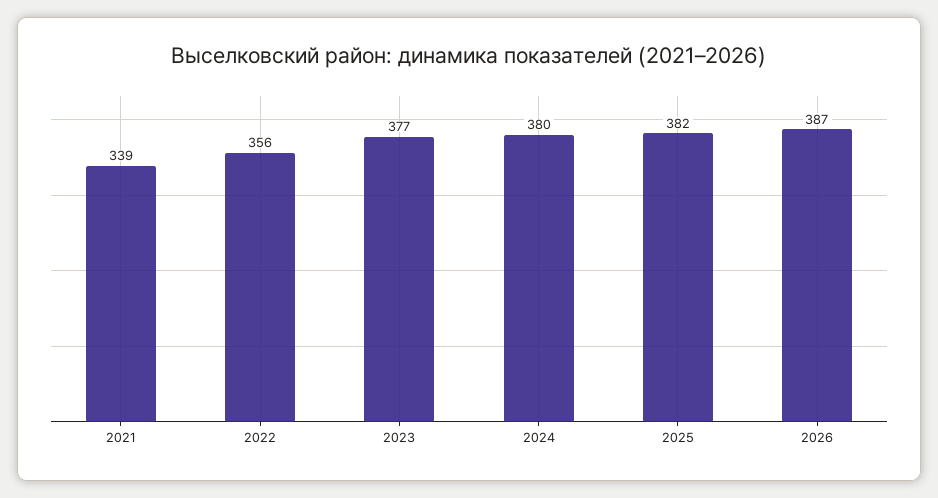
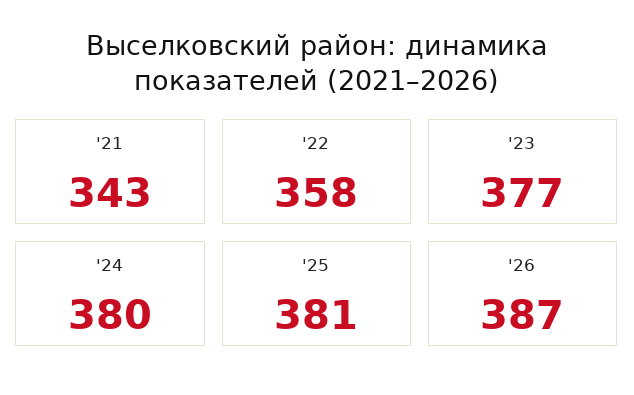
  {
-   "2021": 339,
+   "2021": 343,
-   "2022": 356,
+   "2022": 358,
    "2023": 377,
    "2024": 380,
-   "2025": 382,
+   "2025": 381,
    "2026": 387
  }

